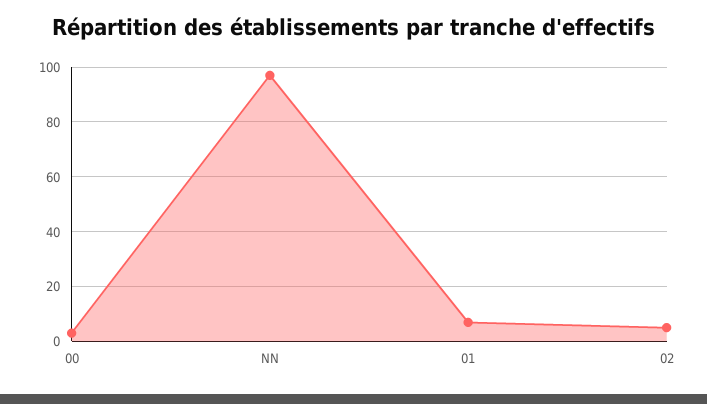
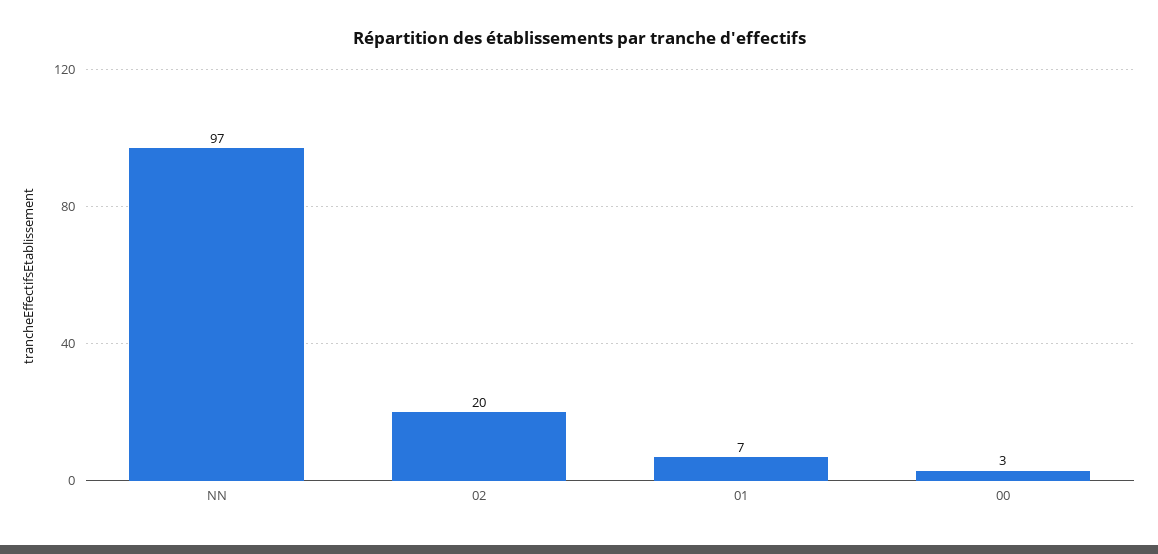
  {
    "00": 3,
    "NN": 97,
    "01": 7,
-   "02": 5
+   "02": 20
  }

